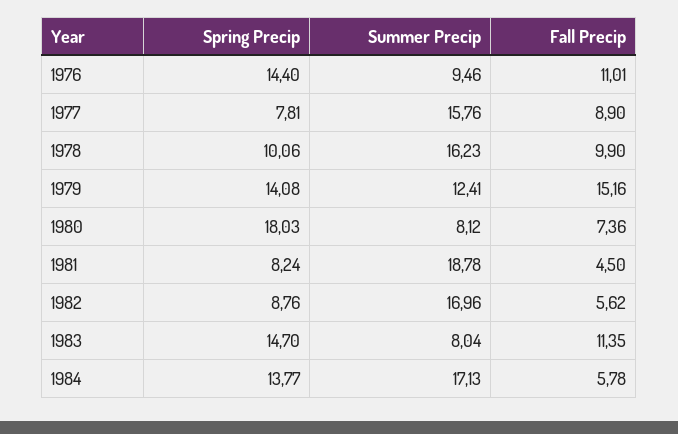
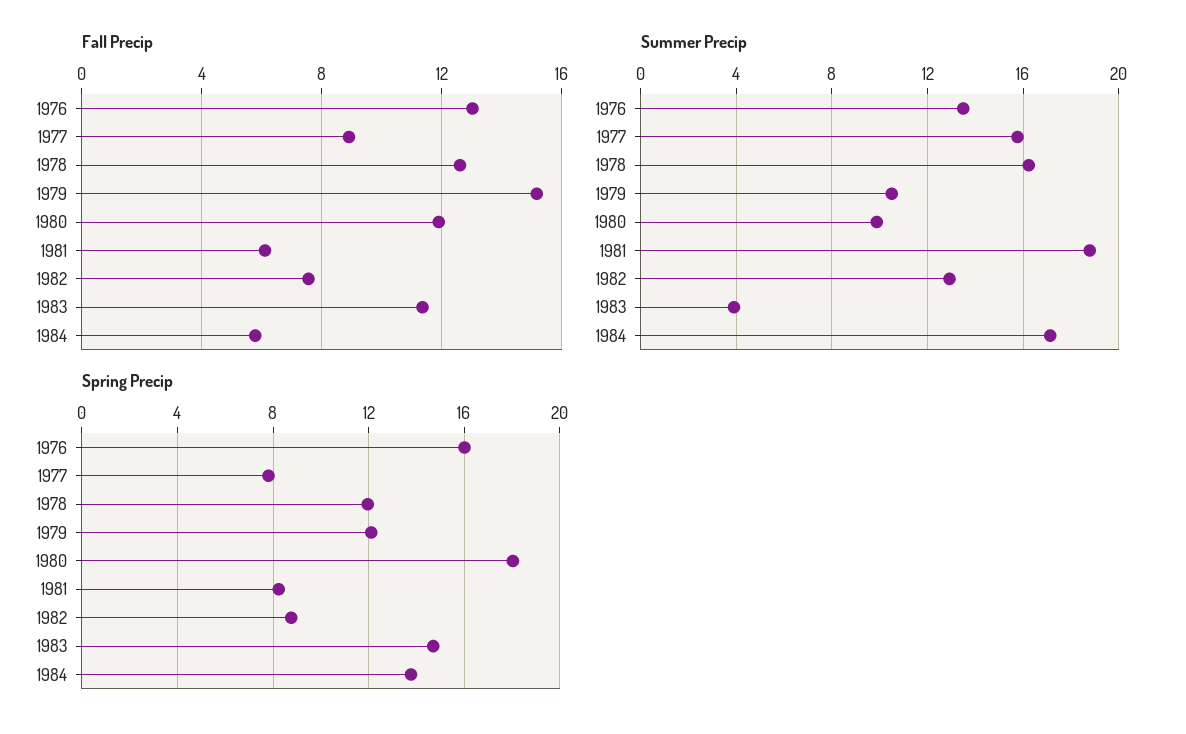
  {
    "Spring Precip": {
-     "1976": 14.4,
+     "1976": 16,
      "1977": 7.81,
-     "1978": 10.06,
+     "1978": 12,
-     "1979": 14.08,
+     "1979": 12,
      "1980": 18.03,
      "1981": 8.24,
      "1982": 8.76,
      "1983": 14.7,
      "1984": 13.77
    },
    "Summer Precip": {
-     "1976": 9.46,
+     "1976": 13.5,
      "1977": 15.76,
      "1978": 16.23,
-     "1979": 12.41,
+     "1979": 10.5,
-     "1980": 8.12,
+     "1980": 10,
      "1981": 18.78,
-     "1982": 16.96,
+     "1982": 13,
-     "1983": 8.04,
+     "1983": 4,
      "1984": 17.13
    },
    "Fall Precip": {
-     "1976": 11.01,
+     "1976": 13,
      "1977": 8.9,
-     "1978": 9.9,
+     "1978": 12.5,
      "1979": 15.16,
-     "1980": 7.36,
+     "1980": 12,
-     "1981": 4.5,
+     "1981": 6,
-     "1982": 5.62,
+     "1982": 7.5,
      "1983": 11.35,
      "1984": 5.78
    }
  }

